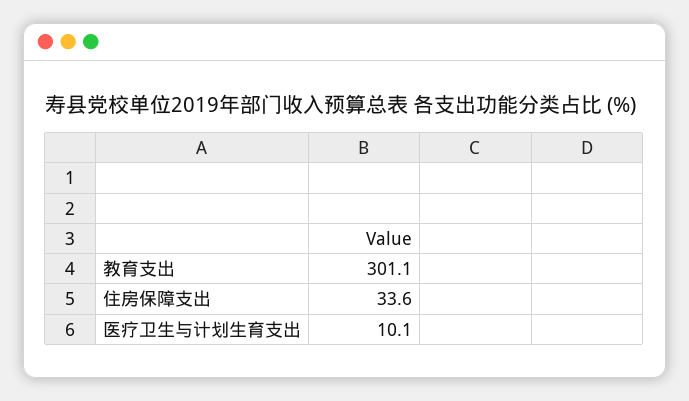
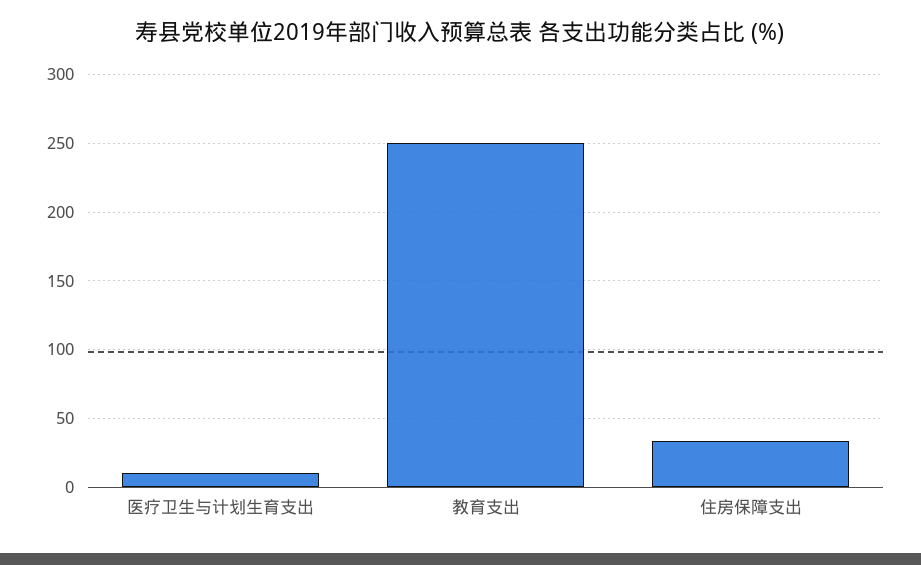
  {
-   "教育支出": 301.1,
+   "教育支出": 250,
    "住房保障支出": 33.6,
    "医疗卫生与计划生育支出": 10.1
  }

